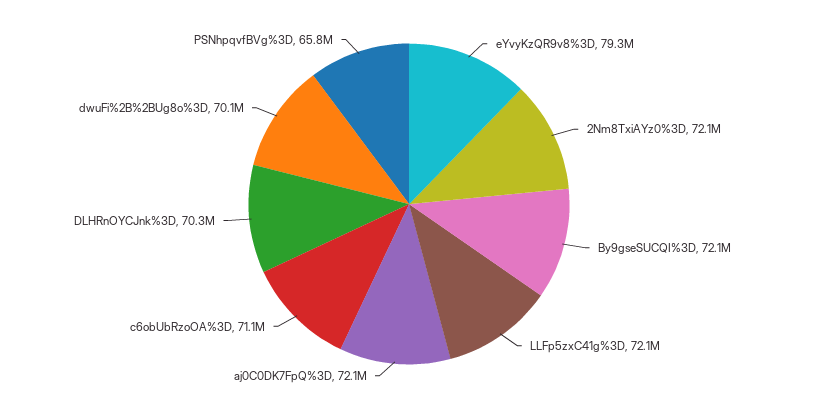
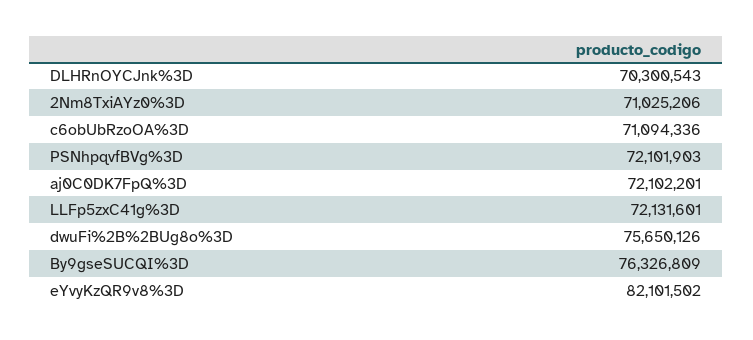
  {
-   "eYvyKzQR9v8%3D": 79300000,
+   "eYvyKzQR9v8%3D": 82101502,
-   "2Nm8TxiAYz0%3D": 72100000,
+   "2Nm8TxiAYz0%3D": 71025206,
-   "By9gseSUCQI%3D": 72100000,
+   "By9gseSUCQI%3D": 76326809,
    "LLFp5zxC41g%3D": 72131601,
    "aj0C0DK7FpQ%3D": 72102201,
    "c6obUbRzoOA%3D": 71094336,
    "DLHRnOYCJnk%3D": 70300543,
-   "dwuFi%2B%2BUg8o%3D": 70100000,
+   "dwuFi%2B%2BUg8o%3D": 75650126,
-   "PSNhpqvfBVg%3D": 65800000
+   "PSNhpqvfBVg%3D": 72101903
  }

